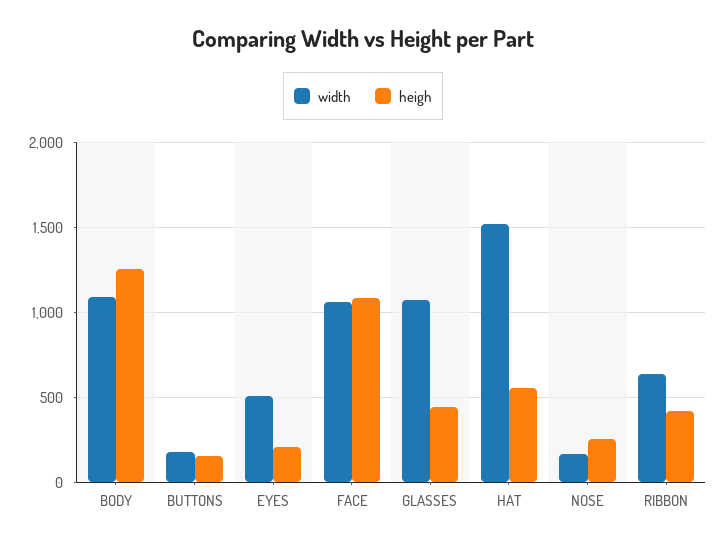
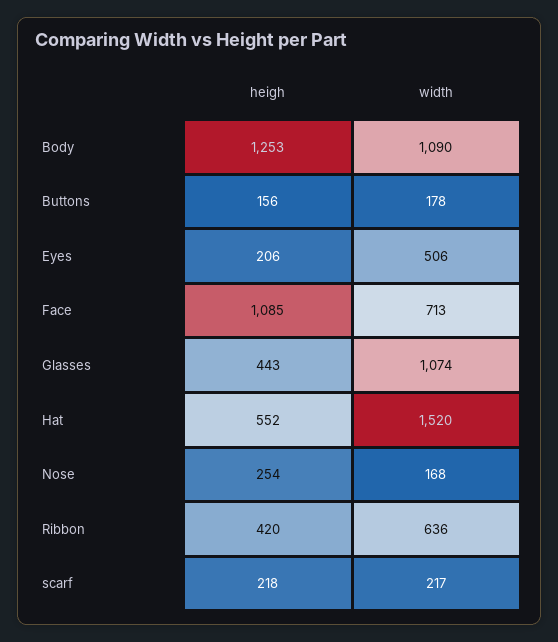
  {
    "width": {
      "BODY": 1090,
      "BUTTONS": 178,
      "EYES": 506,
-     "FACE": 1050,
+     "FACE": 713,
      "GLASSES": 1074,
      "HAT": 1520,
      "NOSE": 168,
-     "RIBBON": 636
+     "RIBBON": 636,
+     "scarf": 217
    },
    "heigh": {
      "BODY": 1253,
      "BUTTONS": 156,
      "EYES": 206,
      "FACE": 1085,
      "GLASSES": 443,
      "HAT": 552,
      "NOSE": 254,
-     "RIBBON": 420
+     "RIBBON": 420,
+     "scarf": 218
    }
  }

